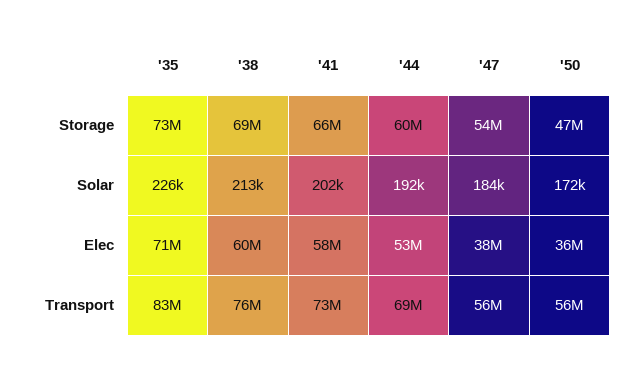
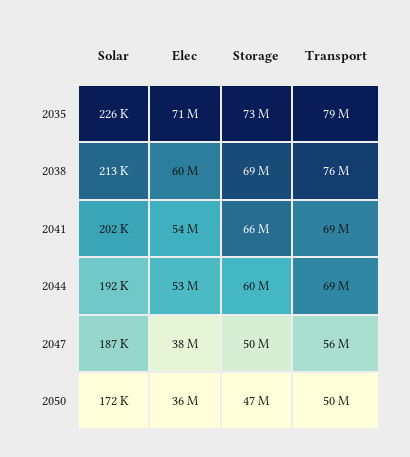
  {
    "'35": {
      "Storage": 73000000,
      "Solar": 226000,
      "Elec": 71000000,
-     "Transport": 83000000
+     "Transport": 79000000
    },
    "'38": {
      "Storage": 69000000,
      "Solar": 213000,
      "Elec": 60000000,
      "Transport": 76000000
    },
    "'41": {
      "Storage": 66000000,
      "Solar": 202000,
-     "Elec": 58000000,
+     "Elec": 54000000,
-     "Transport": 73000000
+     "Transport": 69000000
    },
    "'44": {
      "Storage": 60000000,
      "Solar": 192000,
      "Elec": 53000000,
      "Transport": 69000000
    },
    "'47": {
-     "Storage": 54000000,
+     "Storage": 50000000,
-     "Solar": 184000,
+     "Solar": 187000,
      "Elec": 38000000,
      "Transport": 56000000
    },
    "'50": {
      "Storage": 47000000,
      "Solar": 172000,
      "Elec": 36000000,
-     "Transport": 56000000
+     "Transport": 50000000
    }
  }

